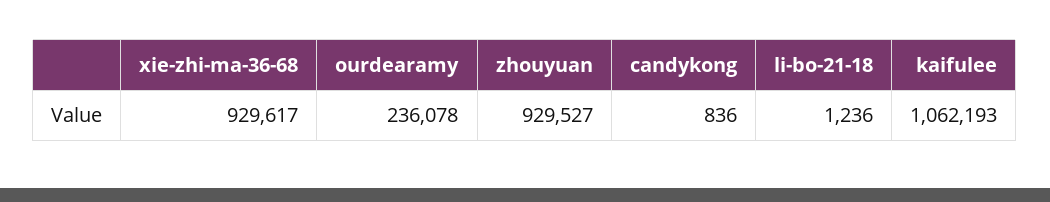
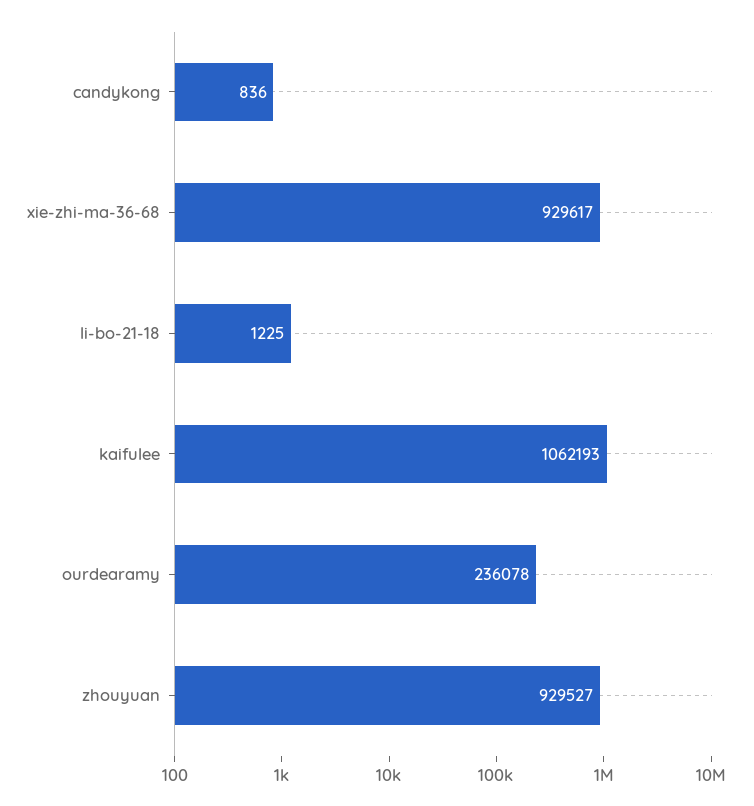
  {
    "xie-zhi-ma-36-68": 929617,
    "ourdearamy": 236078,
    "zhouyuan": 929527,
    "candykong": 836,
-   "li-bo-21-18": 1236,
+   "li-bo-21-18": 1225,
    "kaifulee": 1062193
  }

